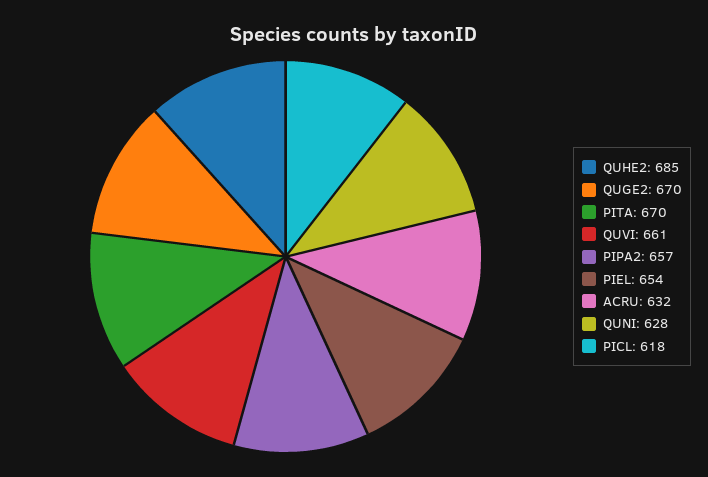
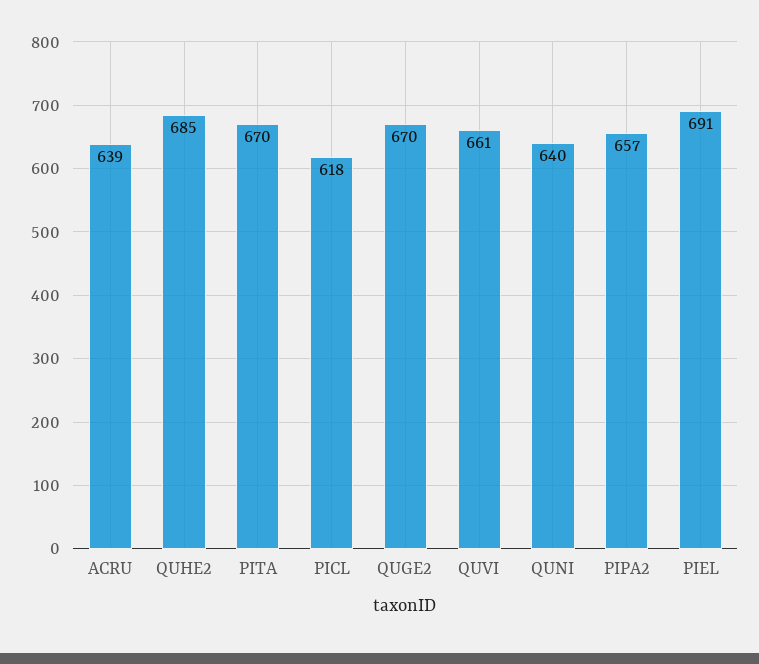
  {
    "QUHE2": 685,
    "QUGE2": 670,
    "PITA": 670,
    "QUVI": 661,
    "PIPA2": 657,
-   "PIEL": 654,
+   "PIEL": 691,
-   "ACRU": 632,
+   "ACRU": 639,
-   "QUNI": 628,
+   "QUNI": 640,
    "PICL": 618
  }

